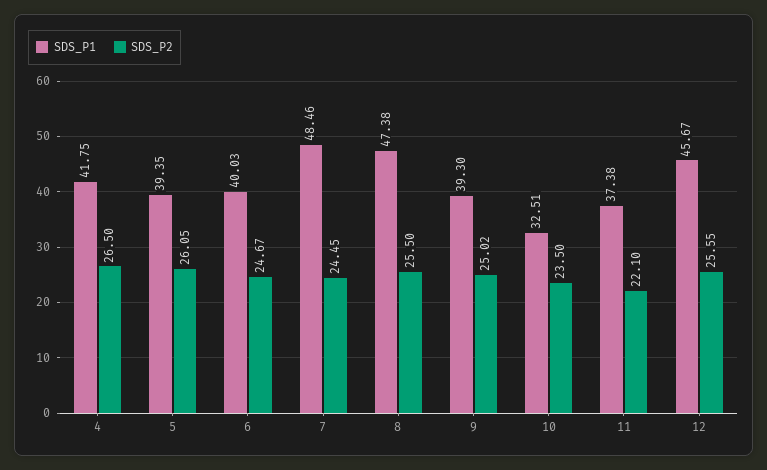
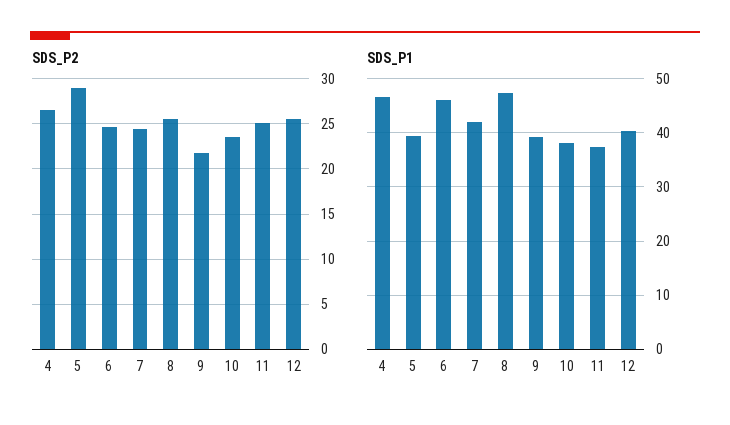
  {
    "SDS_P1": {
-     "4": 41.75,
+     "4": 46,
      "5": 39.35,
-     "6": 40.03,
+     "6": 46,
-     "7": 48.46,
+     "7": 42,
      "8": 47.38,
      "9": 39.3,
-     "10": 32.51,
+     "10": 38,
      "11": 37.38,
-     "12": 45.67
+     "12": 40
    },
    "SDS_P2": {
      "4": 26.5,
-     "5": 26.05,
+     "5": 29,
      "6": 24.67,
      "7": 24.45,
      "8": 25.5,
-     "9": 25.02,
+     "9": 22,
      "10": 23.5,
-     "11": 22.1,
+     "11": 25,
      "12": 25.55
    }
  }

